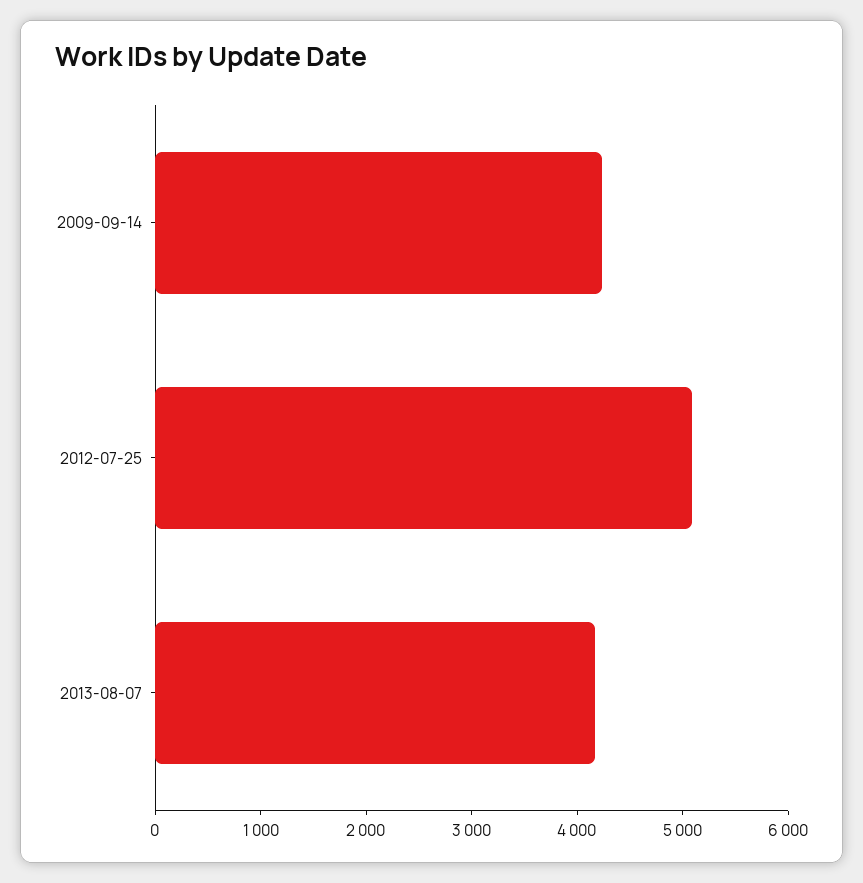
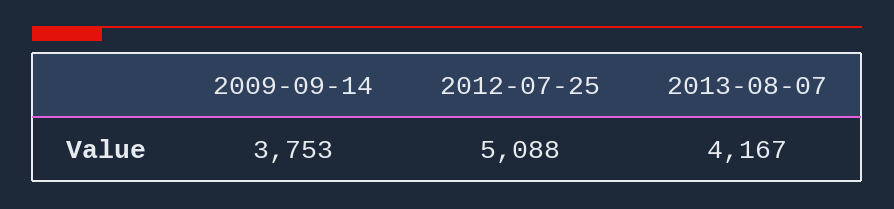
  {
-   "2009-09-14": 4200,
+   "2009-09-14": 3753,
    "2012-07-25": 5088,
    "2013-08-07": 4167
  }

